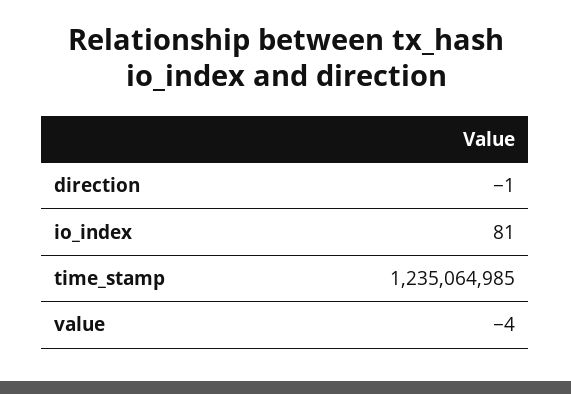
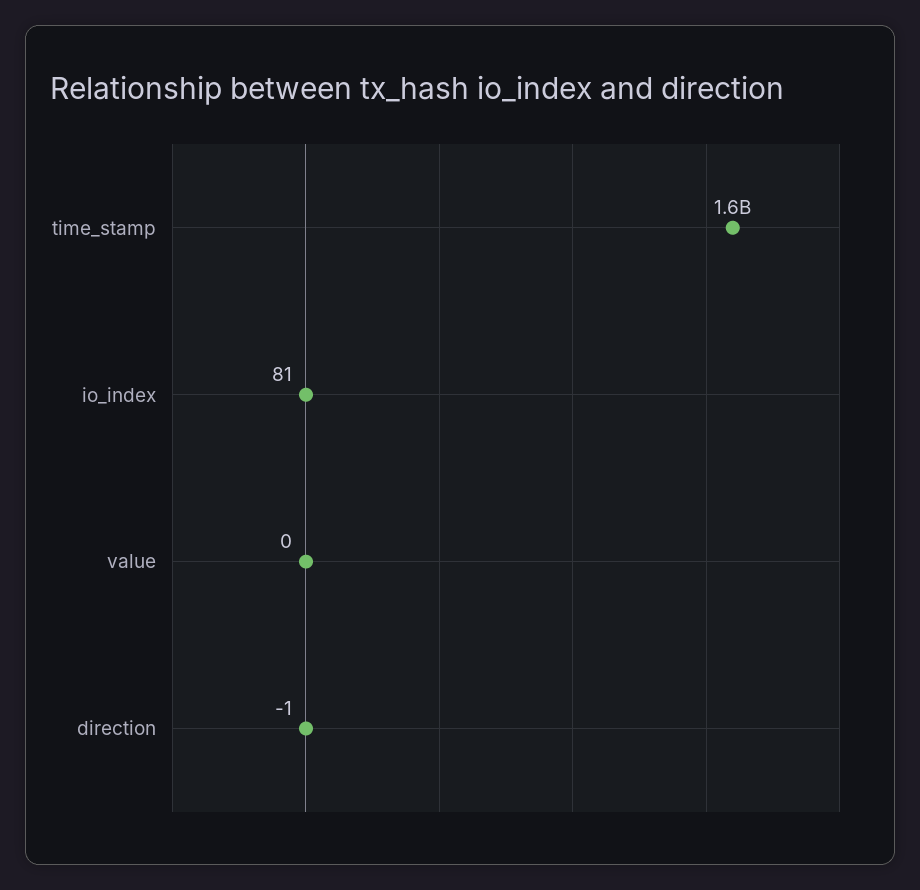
  {
    "direction": -1,
    "io_index": 81,
-   "time_stamp": 1235064985,
+   "time_stamp": 1600000000,
-   "value": -4
+   "value": 0
  }

